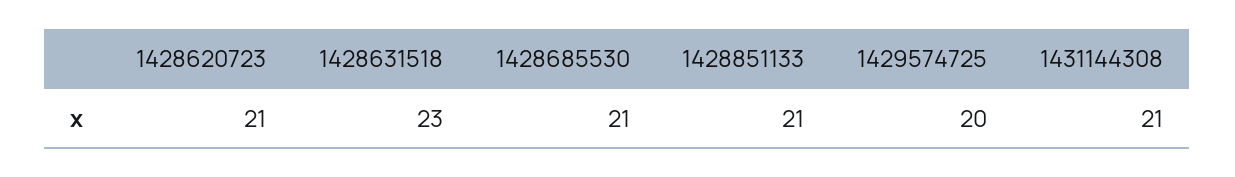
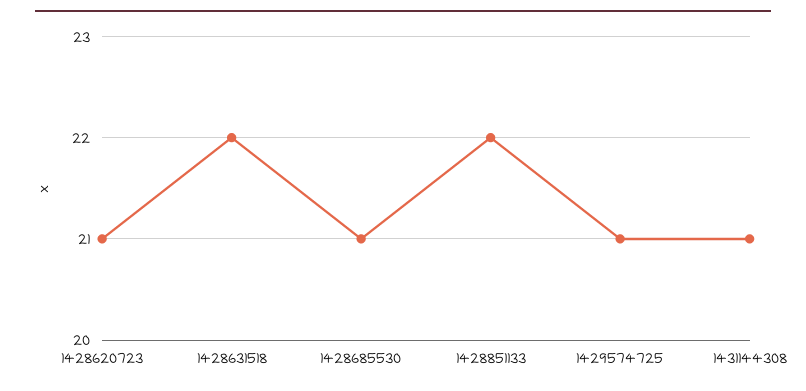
  {
    "1428620723": 21,
-   "1428631518": 23,
+   "1428631518": 22,
    "1428685530": 21,
-   "1428851133": 21,
+   "1428851133": 22,
-   "1429574725": 20,
+   "1429574725": 21,
    "1431144308": 21
  }

